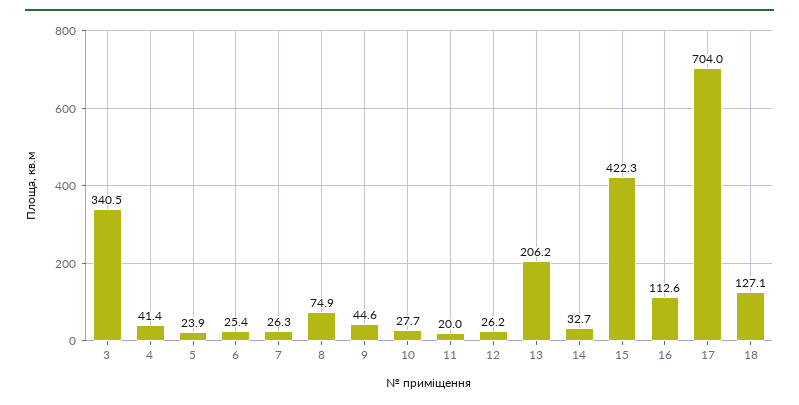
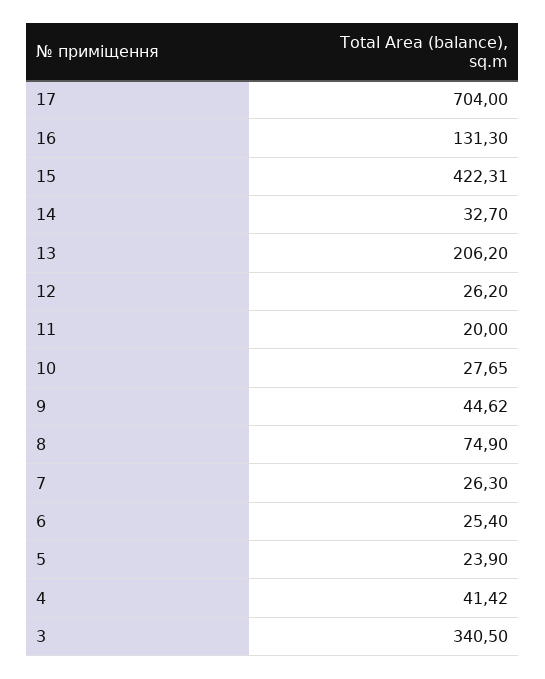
  {
    "3": 340.5,
    "4": 41.42,
    "5": 23.9,
    "6": 25.4,
    "7": 26.3,
    "8": 74.9,
    "9": 44.62,
    "10": 27.65,
    "11": 20,
    "12": 26.2,
    "13": 206.2,
    "14": 32.7,
    "15": 422.31,
-   "16": 112.6,
+   "16": 131.3,
-   "17": 704,
+   "17": 704
-   "18": 127.1
  }

